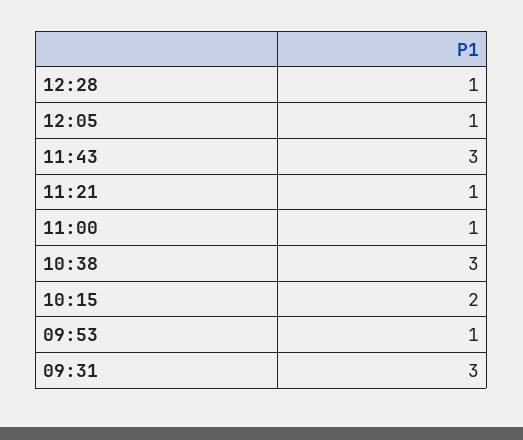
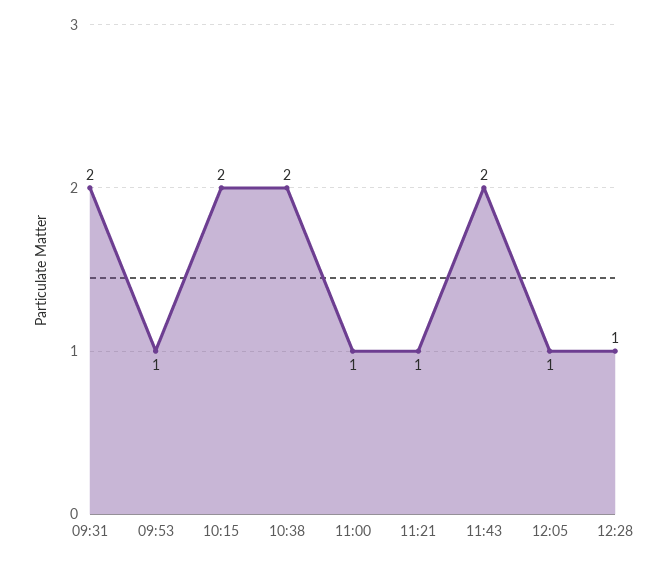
  {
    "12:28": 1,
    "12:05": 1,
-   "11:43": 3,
+   "11:43": 2,
    "11:21": 1,
    "11:00": 1,
-   "10:38": 3,
+   "10:38": 2,
    "10:15": 2,
    "09:53": 1,
-   "09:31": 3
+   "09:31": 2
  }

